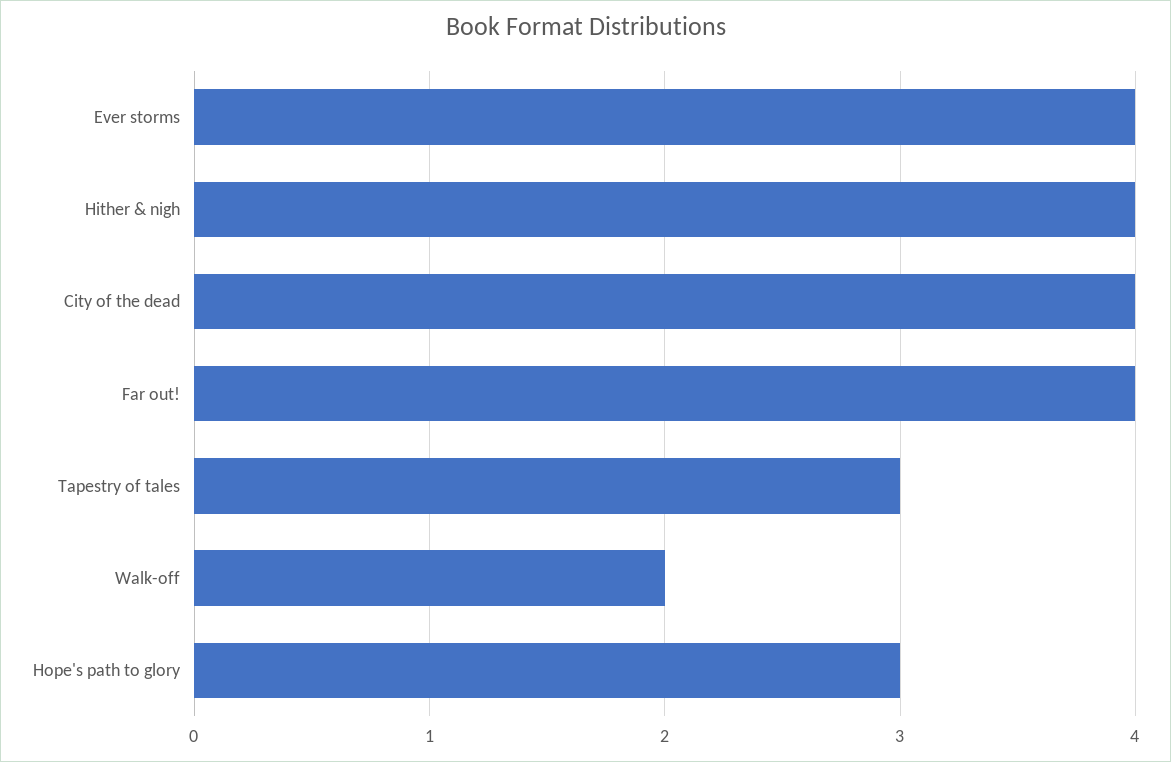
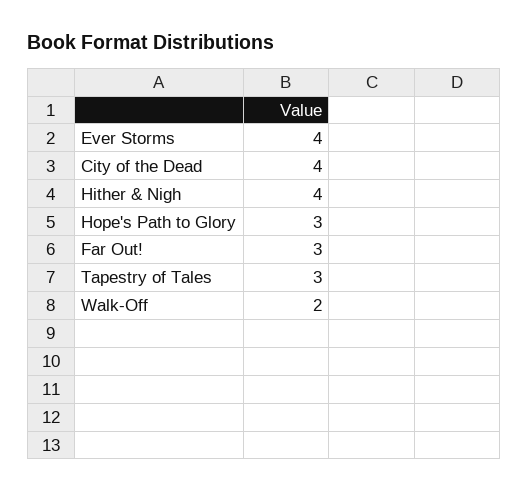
  {
    "Ever storms": 4,
    "Hither & nigh": 4,
    "City of the dead": 4,
-   "Far out!": 4,
+   "Far out!": 3,
    "Tapestry of tales": 3,
    "Walk-off": 2,
    "Hope's path to glory": 3
  }

